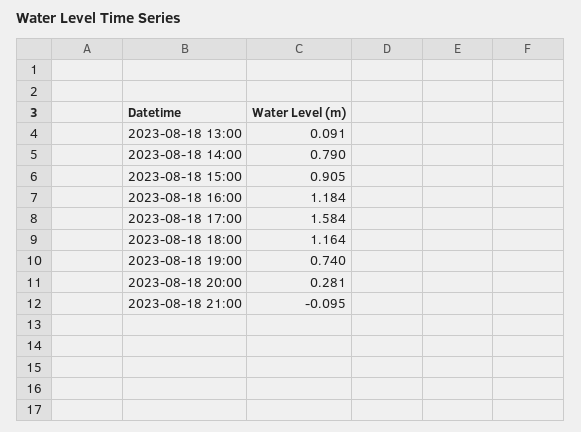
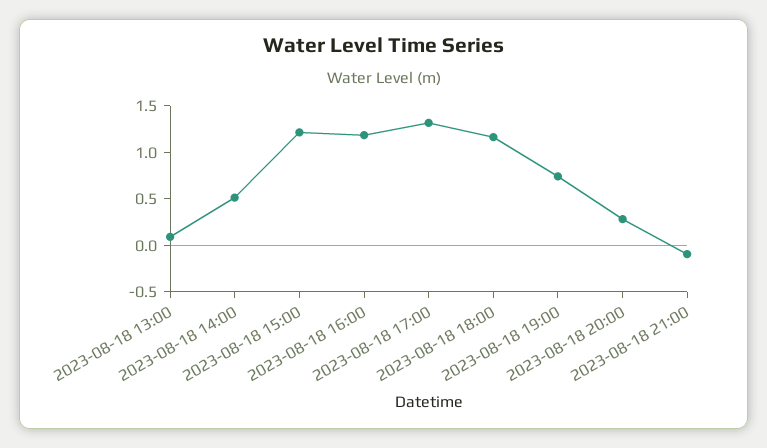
  {
    "2023-08-18 13:00": 0.091,
-   "2023-08-18 14:00": 0.79,
+   "2023-08-18 14:00": 0.5,
-   "2023-08-18 15:00": 0.905,
+   "2023-08-18 15:00": 1.2,
    "2023-08-18 16:00": 1.184,
-   "2023-08-18 17:00": 1.584,
+   "2023-08-18 17:00": 1.3,
    "2023-08-18 18:00": 1.164,
    "2023-08-18 19:00": 0.74,
    "2023-08-18 20:00": 0.281,
    "2023-08-18 21:00": -0.095
  }

